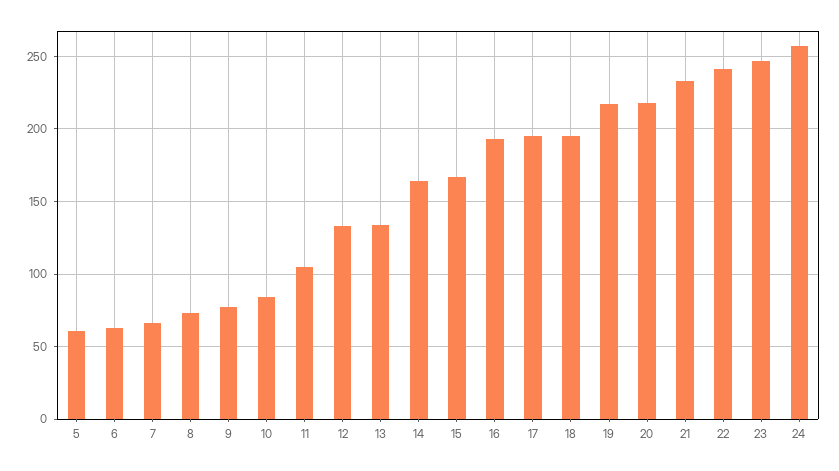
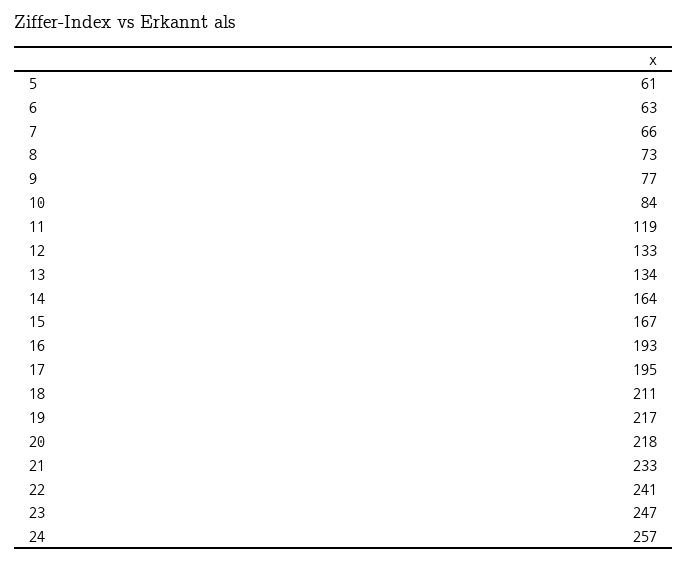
  {
    "5": 61,
    "6": 63,
    "7": 66,
    "8": 73,
    "9": 77,
    "10": 84,
-   "11": 105,
+   "11": 119,
    "12": 133,
    "13": 134,
    "14": 164,
    "15": 167,
    "16": 193,
    "17": 195,
-   "18": 195,
+   "18": 211,
    "19": 217,
    "20": 218,
    "21": 233,
    "22": 241,
    "23": 247,
    "24": 257
  }

